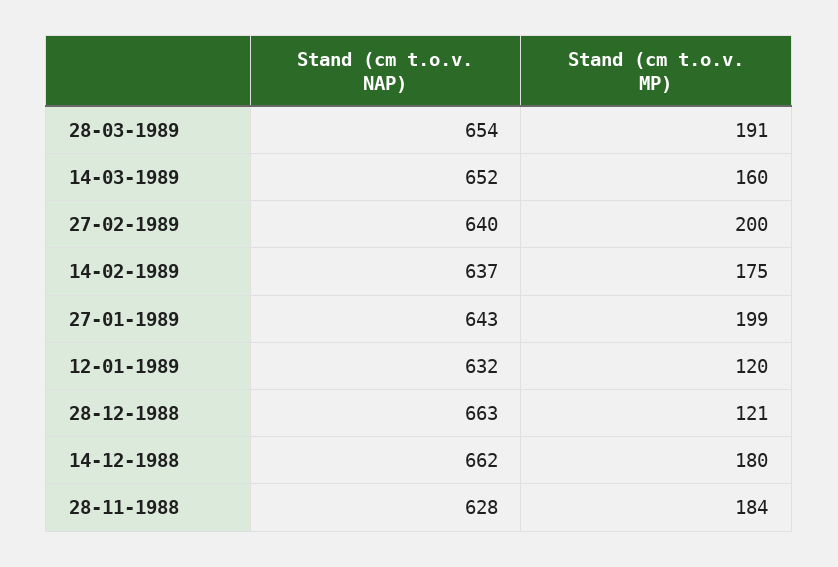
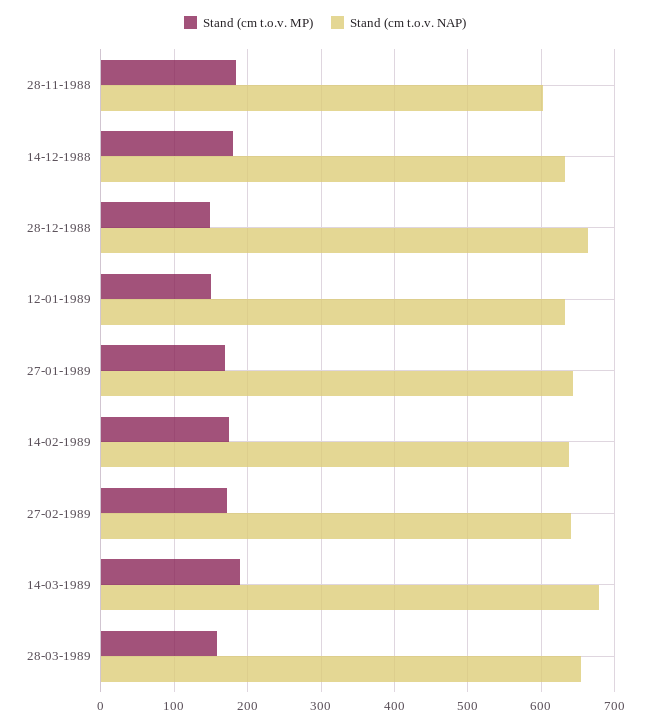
  {
    "Stand (cm t.o.v. NAP)": {
      "28-03-1989": 654,
-     "14-03-1989": 652,
+     "14-03-1989": 680,
      "27-02-1989": 640,
      "14-02-1989": 637,
      "27-01-1989": 643,
      "12-01-1989": 632,
      "28-12-1988": 663,
-     "14-12-1988": 662,
+     "14-12-1988": 630,
-     "28-11-1988": 628
+     "28-11-1988": 600
    },
    "Stand (cm t.o.v. MP)": {
-     "28-03-1989": 191,
+     "28-03-1989": 160,
-     "14-03-1989": 160,
+     "14-03-1989": 190,
-     "27-02-1989": 200,
+     "27-02-1989": 170,
      "14-02-1989": 175,
-     "27-01-1989": 199,
+     "27-01-1989": 170,
-     "12-01-1989": 120,
+     "12-01-1989": 150,
-     "28-12-1988": 121,
+     "28-12-1988": 150,
      "14-12-1988": 180,
      "28-11-1988": 184
    }
  }

